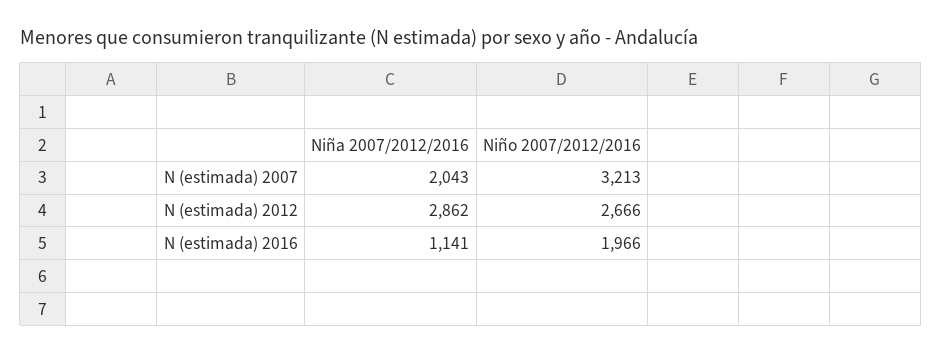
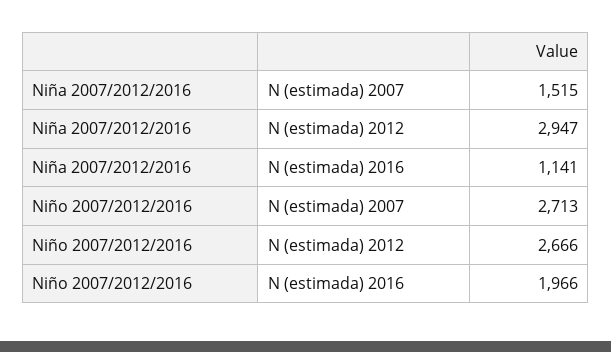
  {
    "Niña 2007/2012/2016": {
-     "N (estimada) 2007": 2043,
+     "N (estimada) 2007": 1515,
-     "N (estimada) 2012": 2862,
+     "N (estimada) 2012": 2947,
      "N (estimada) 2016": 1141
    },
    "Niño 2007/2012/2016": {
-     "N (estimada) 2007": 3213,
+     "N (estimada) 2007": 2713,
      "N (estimada) 2012": 2666,
      "N (estimada) 2016": 1966
    }
  }

